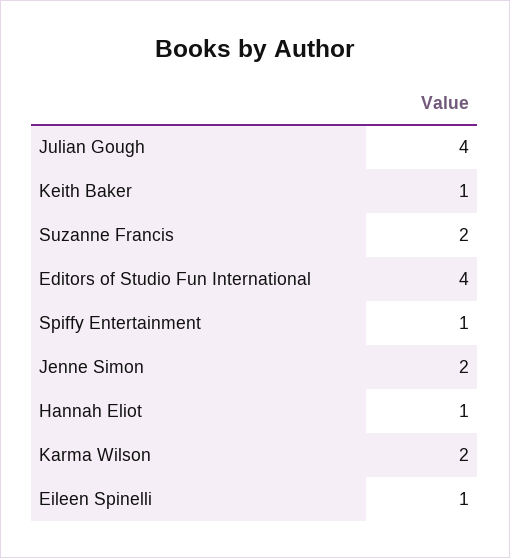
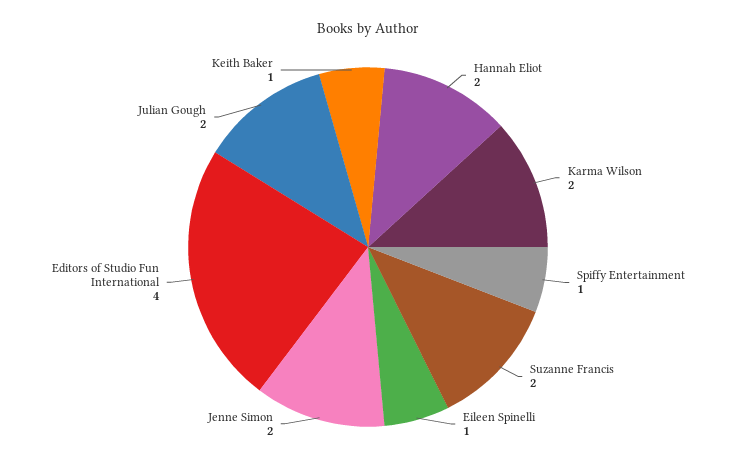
  {
-   "Julian Gough": 4,
+   "Julian Gough": 2,
    "Keith Baker": 1,
    "Suzanne Francis": 2,
    "Editors of Studio Fun International": 4,
    "Spiffy Entertainment": 1,
    "Jenne Simon": 2,
-   "Hannah Eliot": 1,
+   "Hannah Eliot": 2,
    "Karma Wilson": 2,
    "Eileen Spinelli": 1
  }

